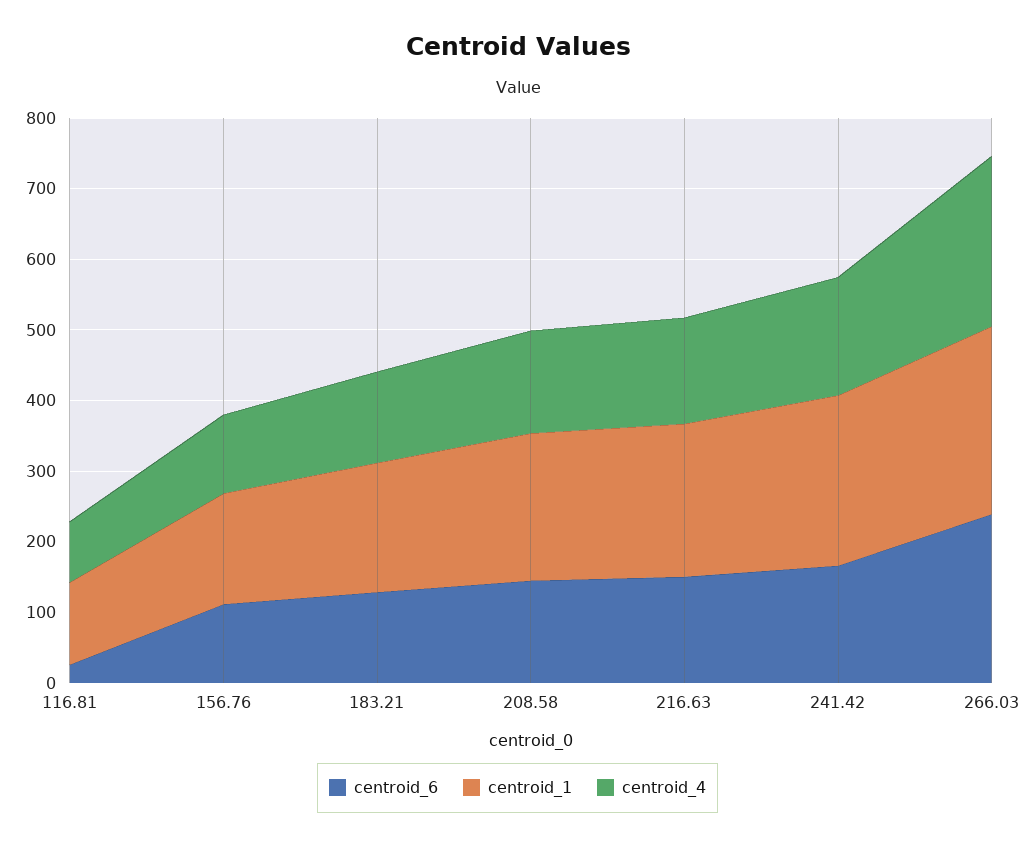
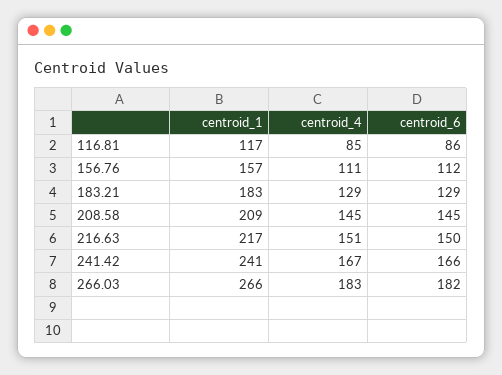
  {
    "centroid_6": {
-     "116.81": 20,
+     "116.81": 86,
      "156.76": 112,
      "183.21": 129,
      "208.58": 145,
      "216.63": 150,
      "241.42": 166,
-     "266.03": 240
+     "266.03": 182
    },
    "centroid_1": {
      "116.81": 117,
      "156.76": 157,
      "183.21": 183,
      "208.58": 209,
      "216.63": 217,
      "241.42": 241,
      "266.03": 266
    },
    "centroid_4": {
      "116.81": 85,
      "156.76": 111,
      "183.21": 129,
      "208.58": 145,
      "216.63": 151,
      "241.42": 167,
-     "266.03": 240
+     "266.03": 183
    }
  }

